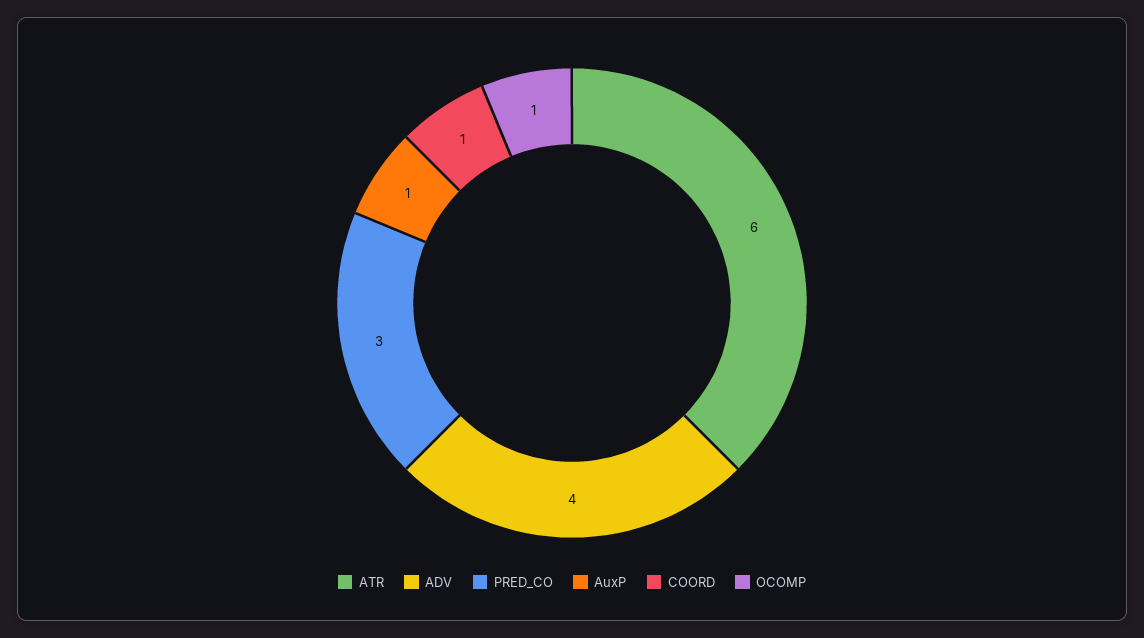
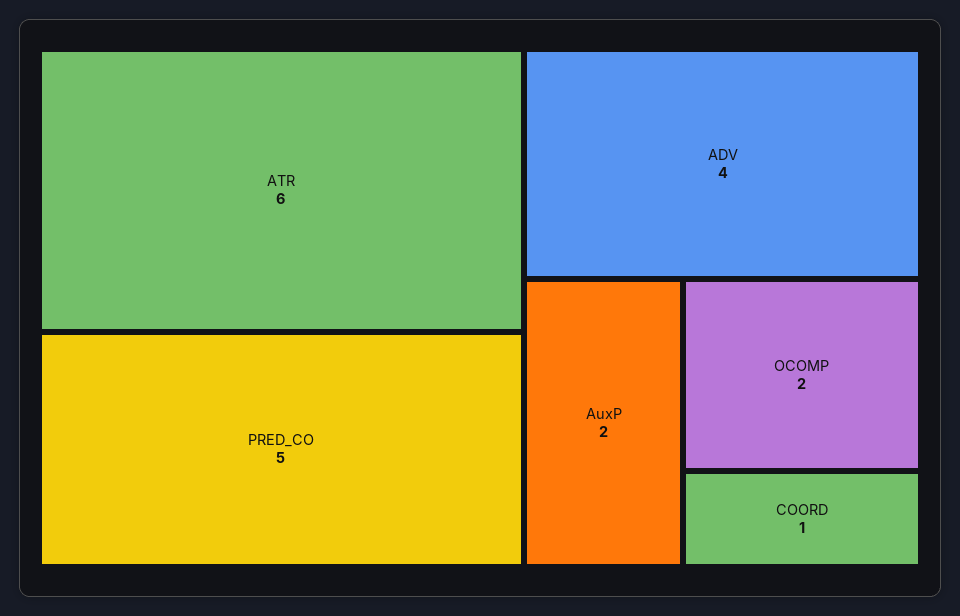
  {
    "ATR": 6,
    "ADV": 4,
-   "PRED_CO": 3,
+   "PRED_CO": 5,
-   "AuxP": 1,
+   "AuxP": 2,
    "COORD": 1,
-   "OCOMP": 1
+   "OCOMP": 2
  }

